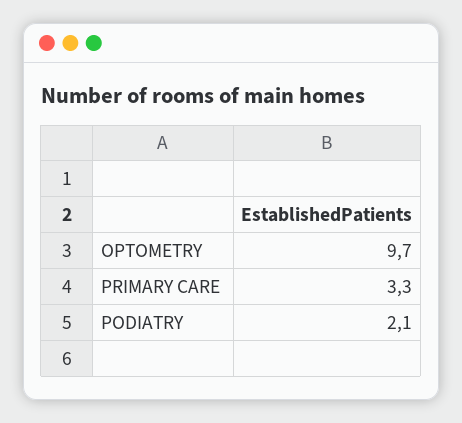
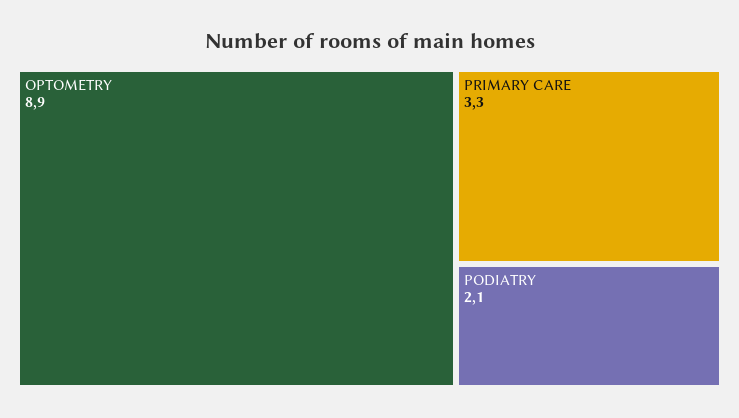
  {
-   "OPTOMETRY": 9.7,
+   "OPTOMETRY": 8.9,
    "PRIMARY CARE": 3.3,
    "PODIATRY": 2.1
  }

